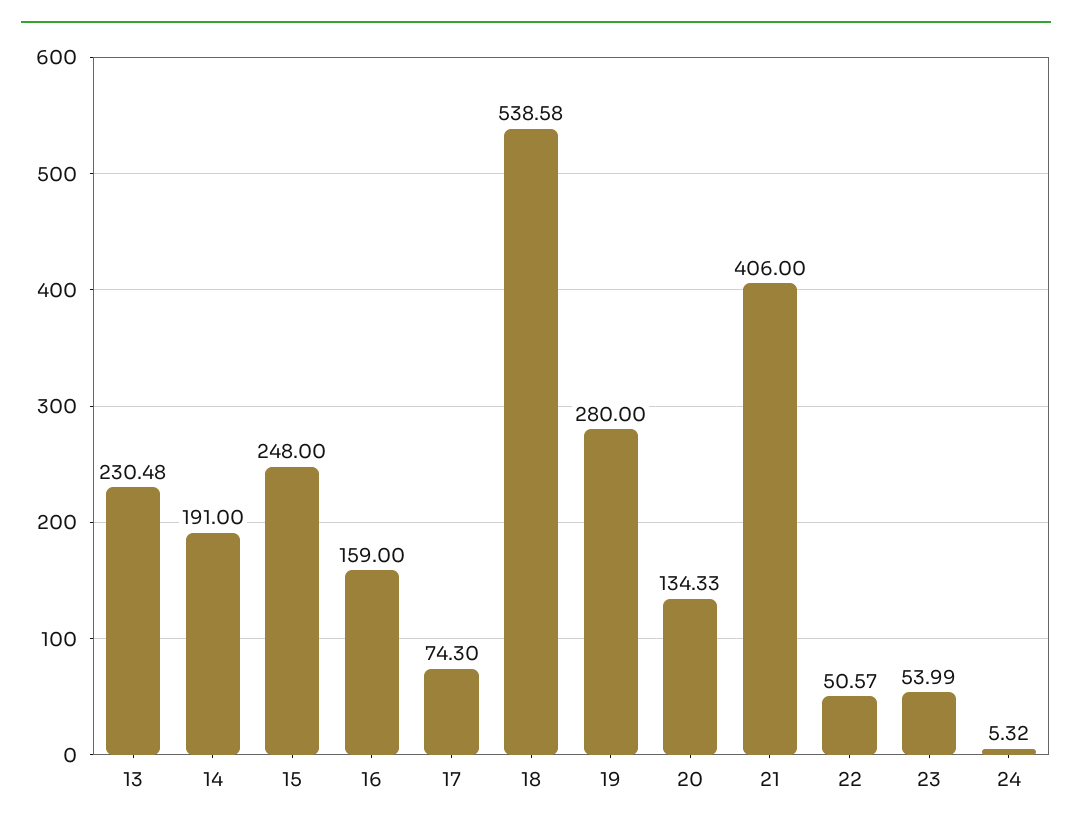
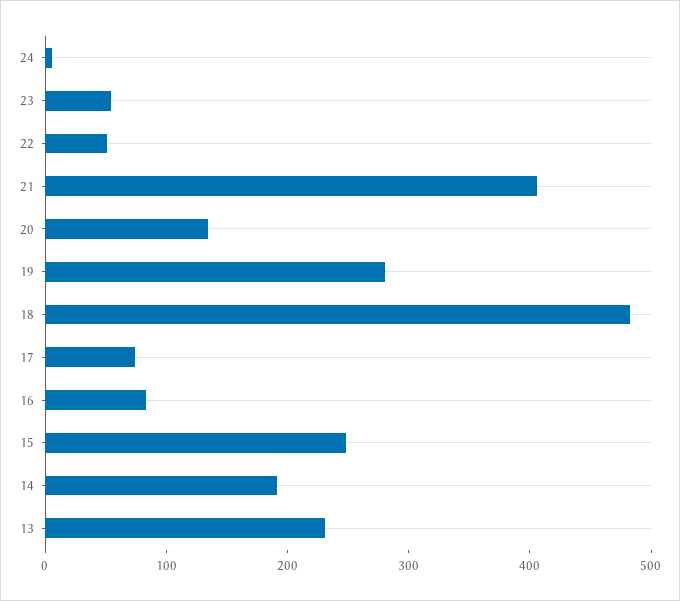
  {
    "13": 230.48,
    "14": 191,
    "15": 248,
-   "16": 159,
+   "16": 80,
    "17": 74.3,
-   "18": 538.58,
+   "18": 480,
    "19": 280,
    "20": 134.33,
    "21": 406,
    "22": 50.57,
    "23": 53.99,
    "24": 5.32
  }

